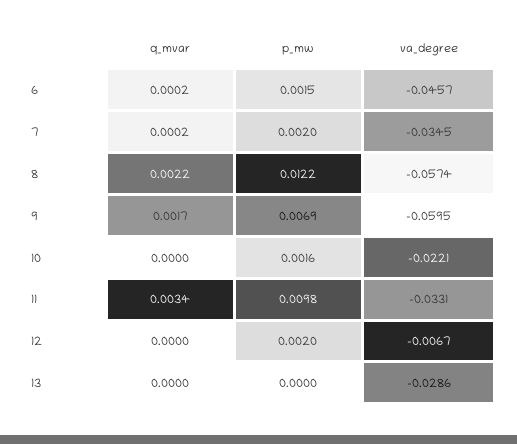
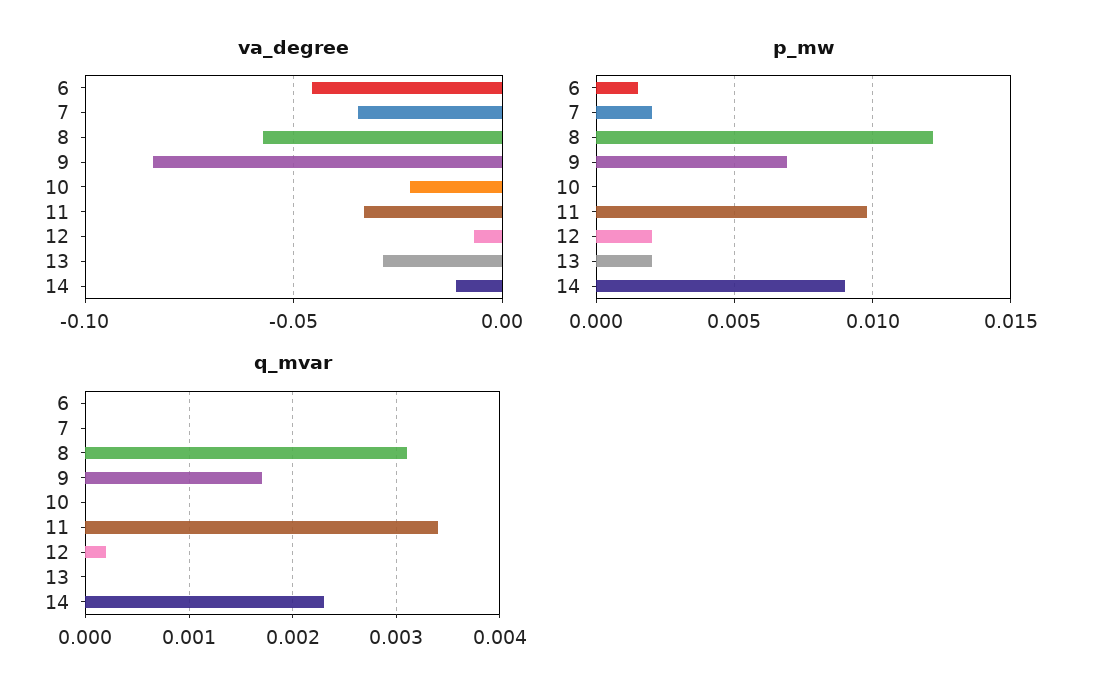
  {
    "q_mvar": {
-     "6": 0.0002,
+     "6": 0,
-     "7": 0.0002,
+     "7": 0,
-     "8": 0.0022,
+     "8": 0.0031,
      "9": 0.0017,
      "10": 0,
      "11": 0.0034,
-     "12": 0,
+     "12": 0.0002,
-     "13": 0
+     "13": 0,
+     "14": 0.0023
    },
    "p_mw": {
      "6": 0.0015,
      "7": 0.002,
      "8": 0.0122,
      "9": 0.0069,
-     "10": 0.0016,
+     "10": 0,
      "11": 0.0098,
      "12": 0.002,
-     "13": 0
+     "13": 0.002,
+     "14": 0.009
    },
    "va_degree": {
      "6": -0.0457,
      "7": -0.0345,
      "8": -0.0574,
-     "9": -0.0595,
+     "9": -0.085,
      "10": -0.0221,
      "11": -0.0331,
      "12": -0.0067,
-     "13": -0.0286
+     "13": -0.0286,
+     "14": -0.01
    }
  }

